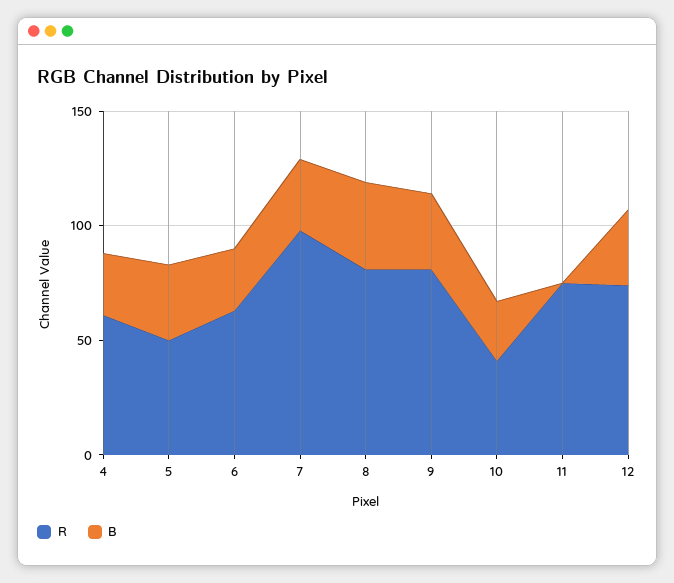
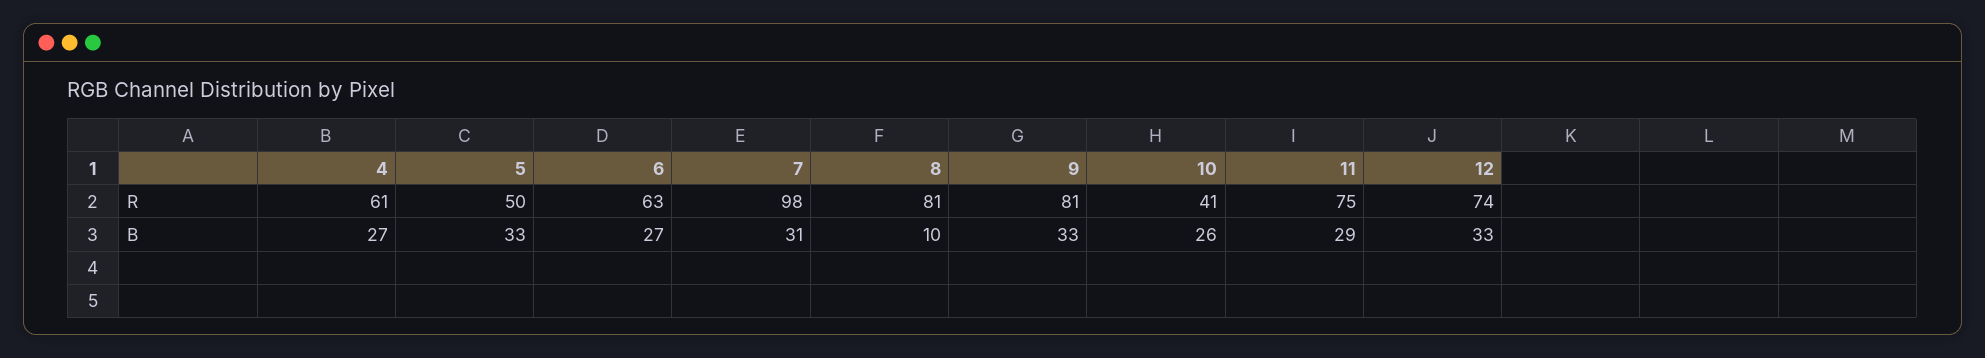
  {
    "R": {
      "4": 61,
      "5": 50,
      "6": 63,
      "7": 98,
      "8": 81,
      "9": 81,
      "10": 41,
      "11": 75,
      "12": 74
    },
    "B": {
      "4": 27,
      "5": 33,
      "6": 27,
      "7": 31,
-     "8": 40,
+     "8": 10,
      "9": 33,
      "10": 26,
-     "11": 0,
+     "11": 29,
      "12": 33
    }
  }

